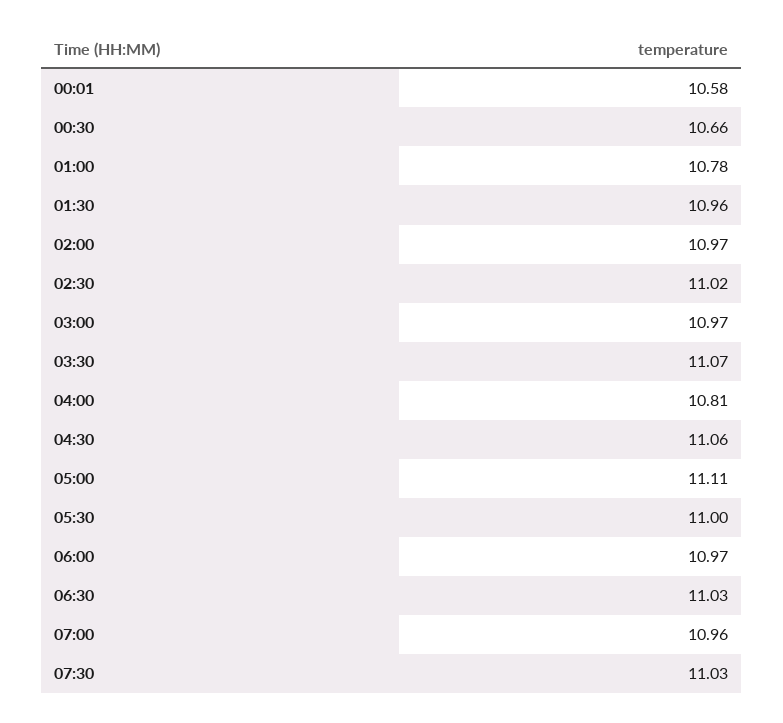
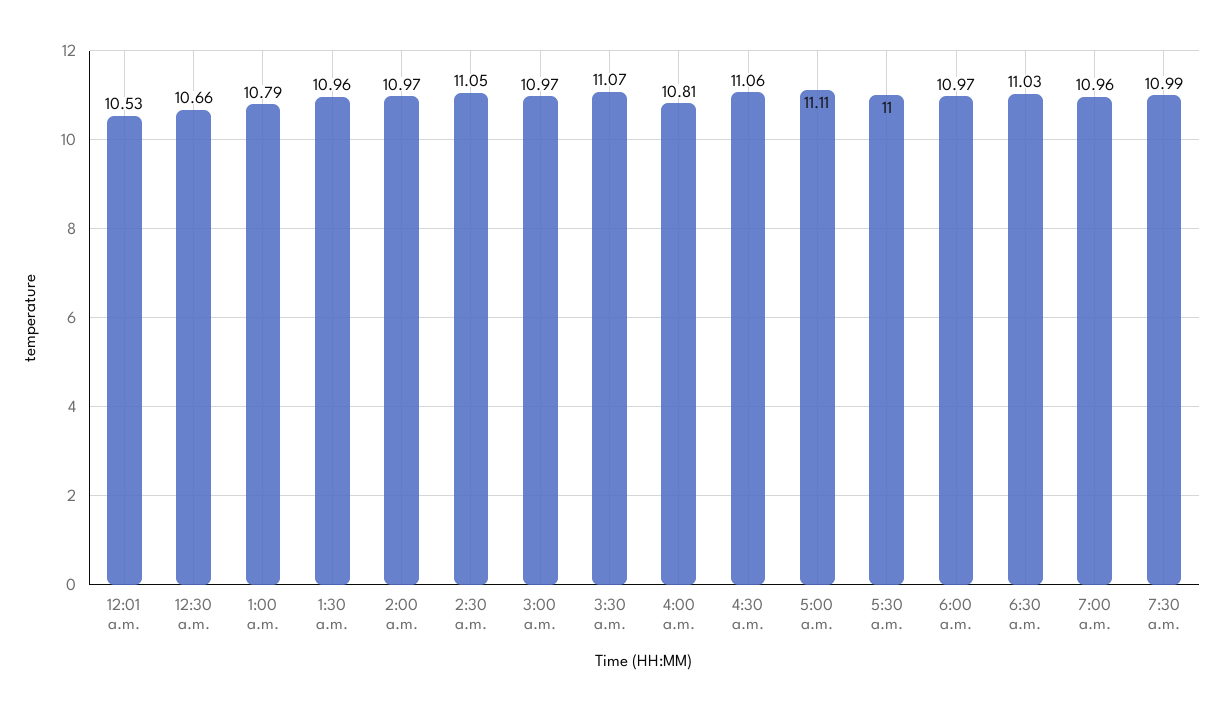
  {
-   "00:01": 10.58,
+   "00:01": 10.53,
    "00:30": 10.66,
-   "01:00": 10.78,
+   "01:00": 10.79,
    "01:30": 10.96,
    "02:00": 10.97,
-   "02:30": 11.02,
+   "02:30": 11.05,
    "03:00": 10.97,
    "03:30": 11.07,
    "04:00": 10.81,
    "04:30": 11.06,
    "05:00": 11.11,
    "05:30": 11,
    "06:00": 10.97,
    "06:30": 11.03,
    "07:00": 10.96,
-   "07:30": 11.03
+   "07:30": 10.99
  }

